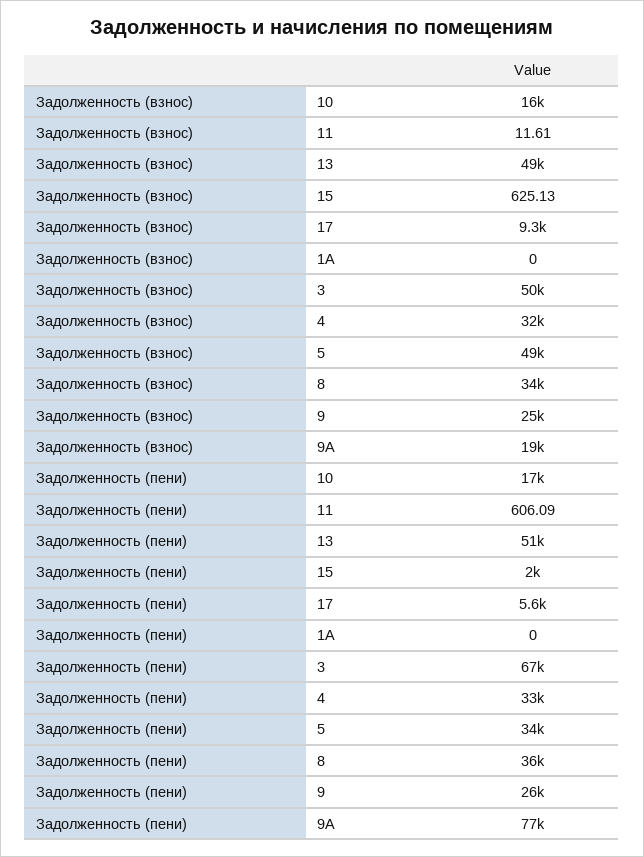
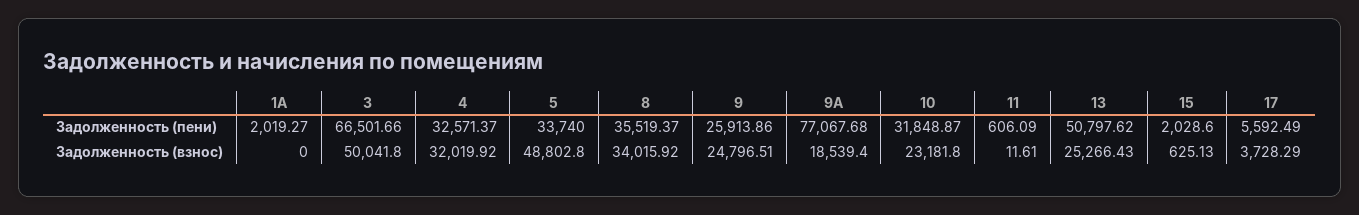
  {
    "Задолженность (взнос)": {
-     "10": 16000,
+     "10": 23181.8,
      "11": 11.61,
-     "13": 49000,
+     "13": 25266.43,
      "15": 625.13,
-     "17": 9300,
+     "17": 3728.29,
      "1А": 0,
      "3": 50041.8,
      "4": 32019.92,
      "5": 48802.8,
      "8": 34015.92,
      "9": 24796.51,
      "9А": 18539.4
    },
    "Задолженность (пени)": {
-     "10": 17000,
+     "10": 31848.87,
      "11": 606.09,
      "13": 50797.62,
      "15": 2028.6,
      "17": 5592.49,
-     "1А": 0,
+     "1А": 2019.27,
      "3": 66501.66,
      "4": 32571.37,
      "5": 33740,
      "8": 35519.37,
      "9": 25913.86,
      "9А": 77067.68
    }
  }

